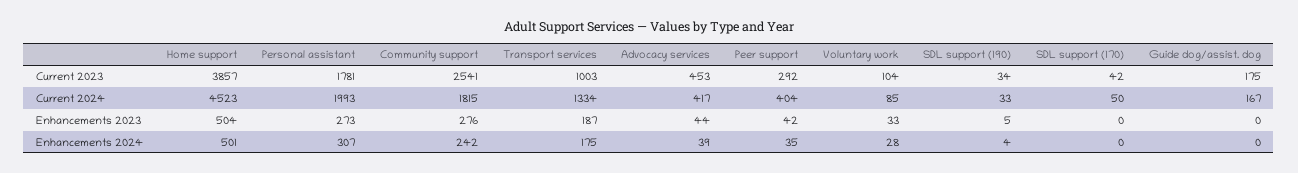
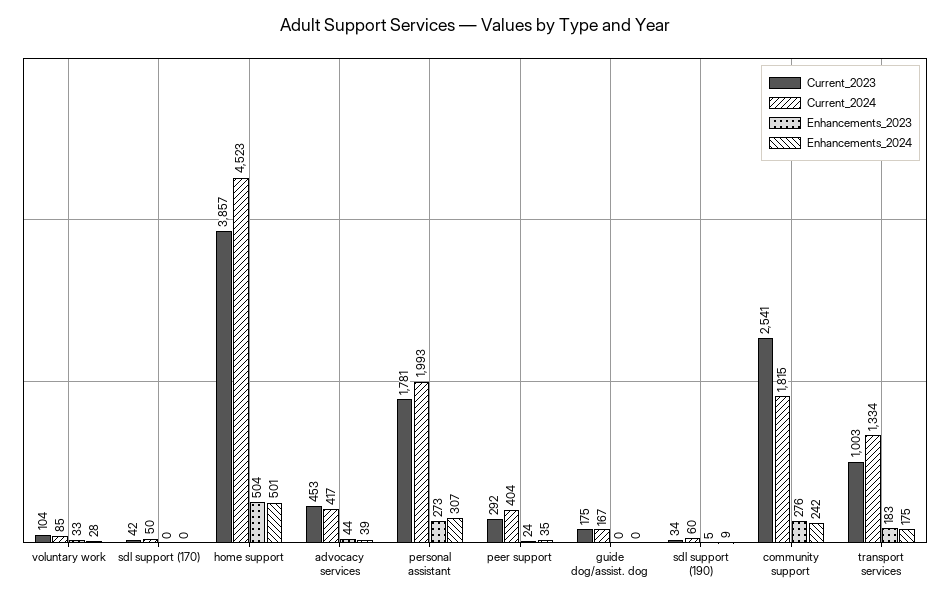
  {
    "Current 2023": {
      "Home support": 3857,
      "Personal assistant": 1781,
      "Community support": 2541,
      "Transport services": 1003,
      "Advocacy services": 453,
      "Peer support": 292,
      "Voluntary work": 104,
      "SDL support (190)": 34,
      "SDL support (170)": 42,
      "Guide dog/assist. dog": 175
    },
    "Current 2024": {
      "Home support": 4523,
      "Personal assistant": 1993,
      "Community support": 1815,
      "Transport services": 1334,
      "Advocacy services": 417,
      "Peer support": 404,
      "Voluntary work": 85,
-     "SDL support (190)": 33,
+     "SDL support (190)": 60,
      "SDL support (170)": 50,
      "Guide dog/assist. dog": 167
    },
    "Enhancements 2023": {
      "Home support": 504,
      "Personal assistant": 273,
      "Community support": 276,
-     "Transport services": 187,
+     "Transport services": 183,
      "Advocacy services": 44,
-     "Peer support": 42,
+     "Peer support": 24,
      "Voluntary work": 33,
      "SDL support (190)": 5,
      "SDL support (170)": 0,
      "Guide dog/assist. dog": 0
    },
    "Enhancements 2024": {
      "Home support": 501,
      "Personal assistant": 307,
      "Community support": 242,
      "Transport services": 175,
      "Advocacy services": 39,
      "Peer support": 35,
      "Voluntary work": 28,
-     "SDL support (190)": 4,
+     "SDL support (190)": 9,
      "SDL support (170)": 0,
      "Guide dog/assist. dog": 0
    }
  }

